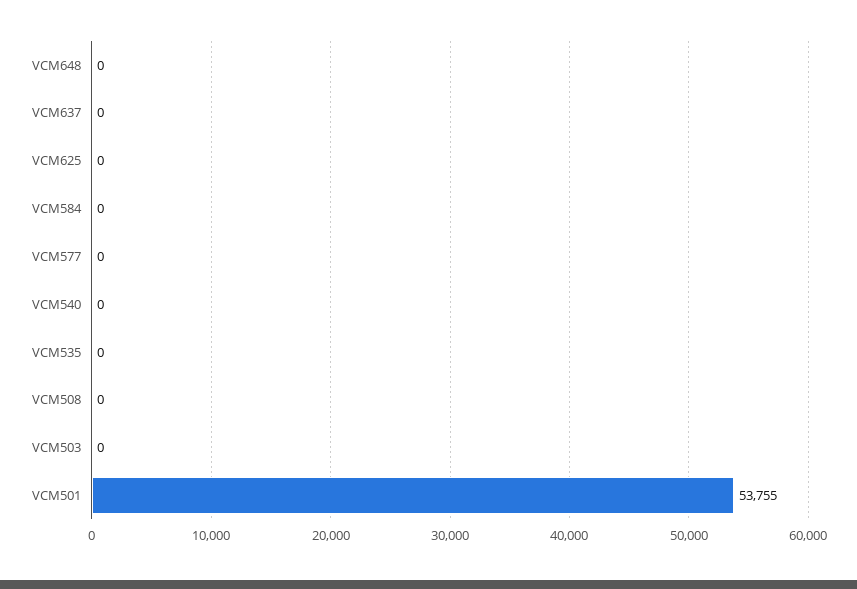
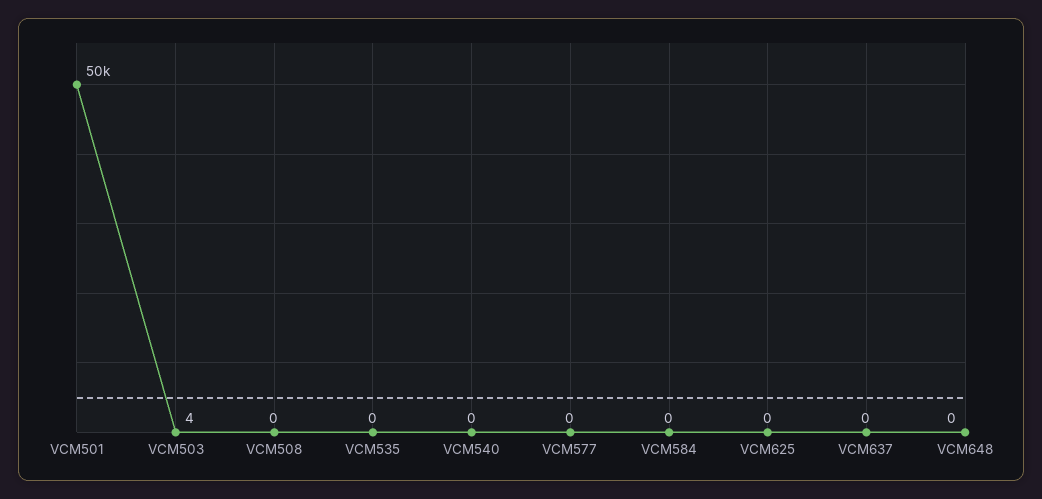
  {
    "VCM648": 0,
    "VCM637": 0,
    "VCM625": 0,
    "VCM584": 0,
    "VCM577": 0,
    "VCM540": 0,
    "VCM535": 0,
    "VCM508": 0,
-   "VCM503": 0,
+   "VCM503": 4,
-   "VCM501": 53755
+   "VCM501": 50000
  }

